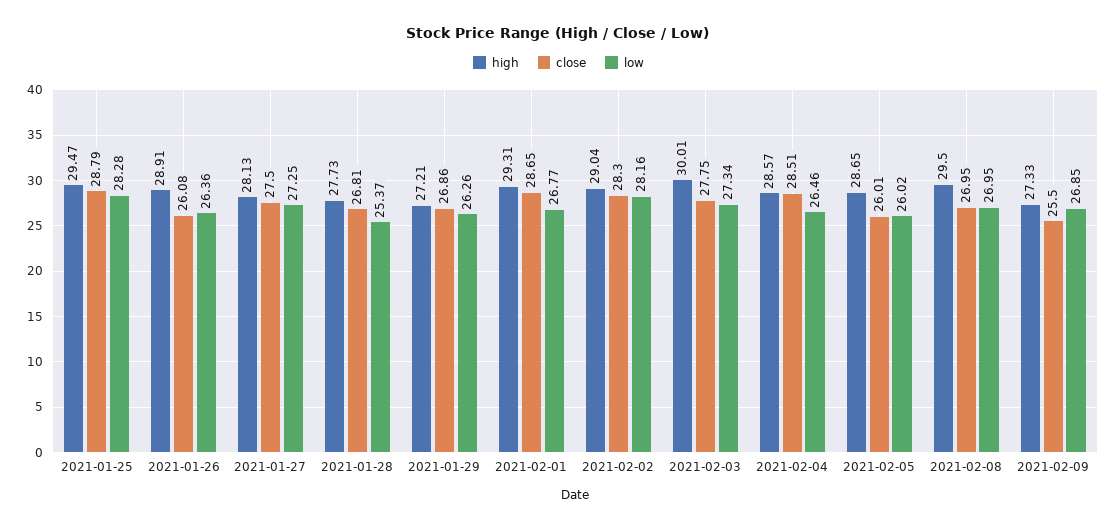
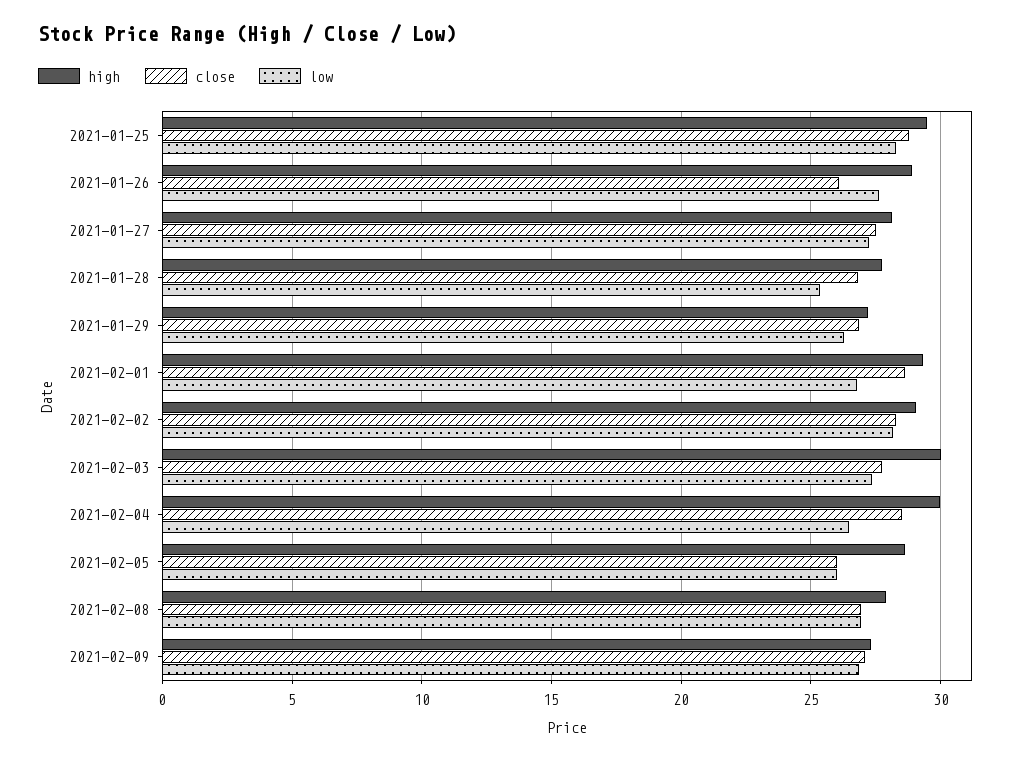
  {
    "high": {
      "2021-01-25": 29.47,
      "2021-01-26": 28.91,
      "2021-01-27": 28.13,
      "2021-01-28": 27.73,
      "2021-01-29": 27.21,
      "2021-02-01": 29.31,
      "2021-02-02": 29.04,
      "2021-02-03": 30.01,
-     "2021-02-04": 28.57,
+     "2021-02-04": 30,
      "2021-02-05": 28.65,
-     "2021-02-08": 29.5,
+     "2021-02-08": 28,
      "2021-02-09": 27.33
    },
    "close": {
      "2021-01-25": 28.79,
      "2021-01-26": 26.08,
      "2021-01-27": 27.5,
      "2021-01-28": 26.81,
      "2021-01-29": 26.86,
      "2021-02-01": 28.65,
      "2021-02-02": 28.3,
      "2021-02-03": 27.75,
      "2021-02-04": 28.51,
      "2021-02-05": 26.01,
      "2021-02-08": 26.95,
-     "2021-02-09": 25.5
+     "2021-02-09": 27
    },
    "low": {
      "2021-01-25": 28.28,
-     "2021-01-26": 26.36,
+     "2021-01-26": 27.5,
      "2021-01-27": 27.25,
      "2021-01-28": 25.37,
      "2021-01-29": 26.26,
      "2021-02-01": 26.77,
      "2021-02-02": 28.16,
      "2021-02-03": 27.34,
      "2021-02-04": 26.46,
      "2021-02-05": 26.02,
      "2021-02-08": 26.95,
      "2021-02-09": 26.85
    }
  }

